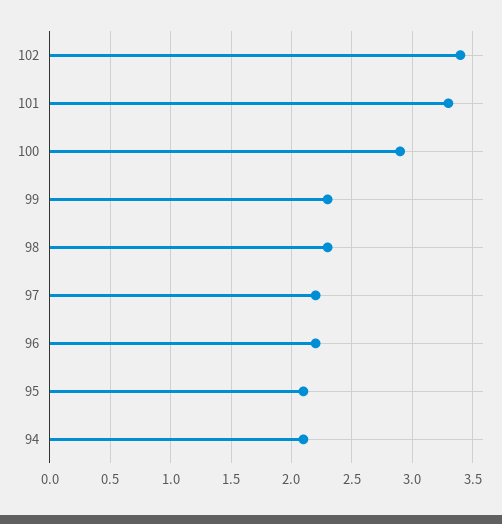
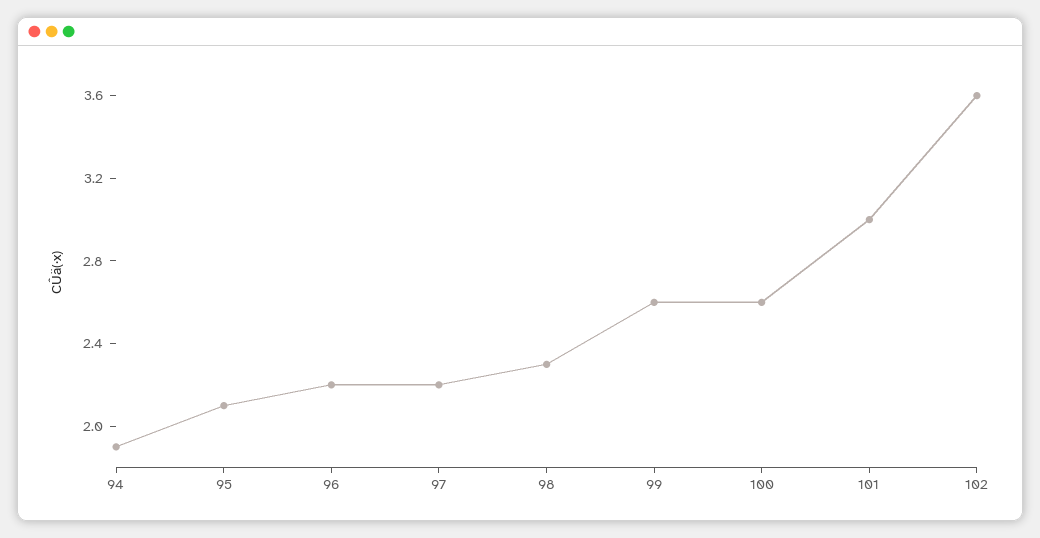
  {
-   "102": 3.4,
+   "102": 3.6,
-   "101": 3.3,
+   "101": 3,
-   "100": 2.9,
+   "100": 2.6,
-   "99": 2.3,
+   "99": 2.6,
    "98": 2.3,
    "97": 2.2,
    "96": 2.2,
    "95": 2.1,
-   "94": 2.1
+   "94": 1.9
  }

